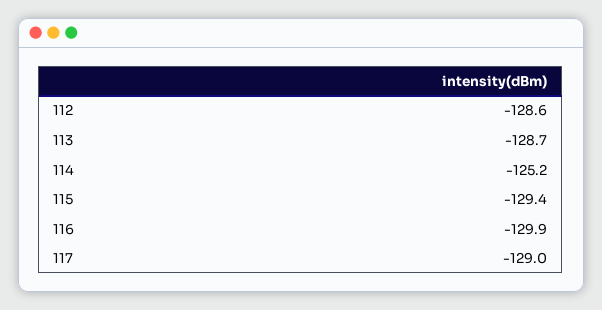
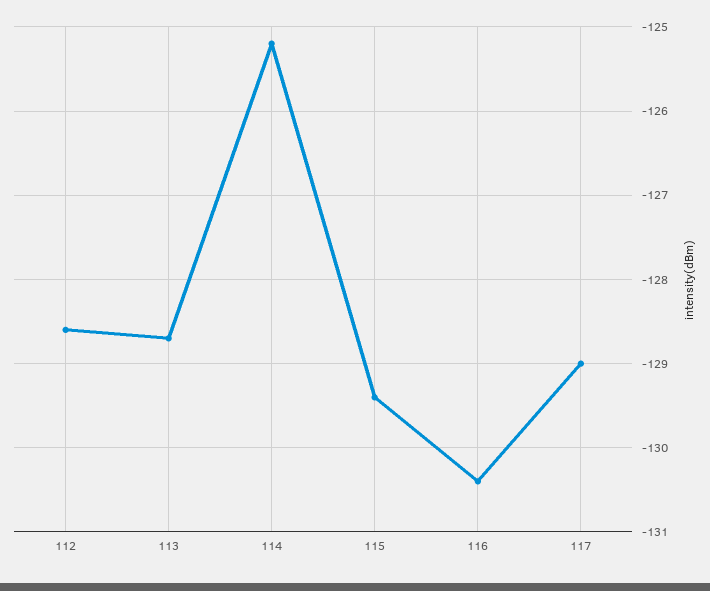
  {
    "112": -128.6,
    "113": -128.7,
    "114": -125.2,
    "115": -129.4,
-   "116": -129.9,
+   "116": -130.4,
    "117": -129
  }

